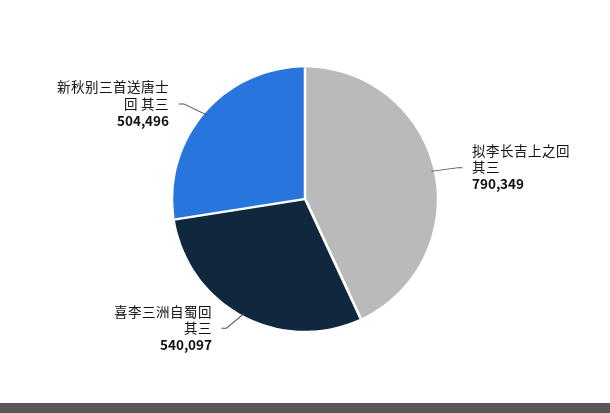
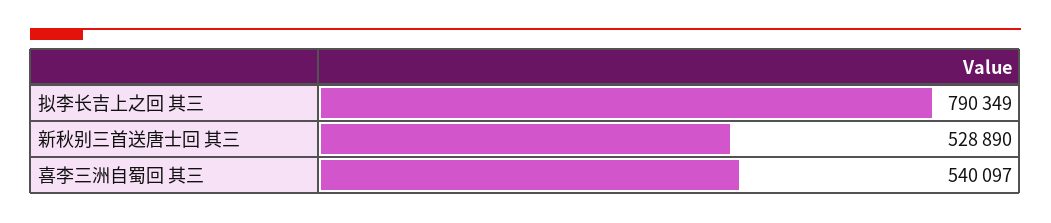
  {
    "拟李长吉上之回 其三": 790349,
    "喜李三洲自蜀回 其三": 540097,
-   "新秋别三首送唐士回 其三": 504496
+   "新秋别三首送唐士回 其三": 528890
  }

